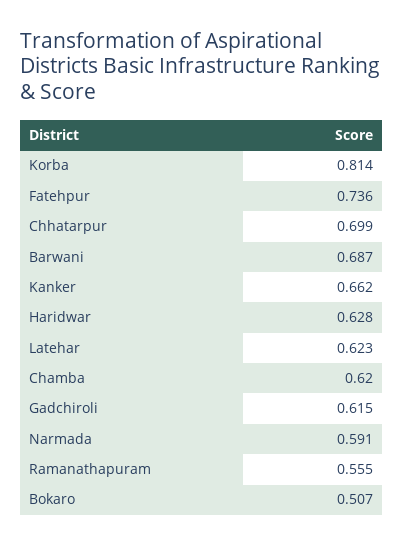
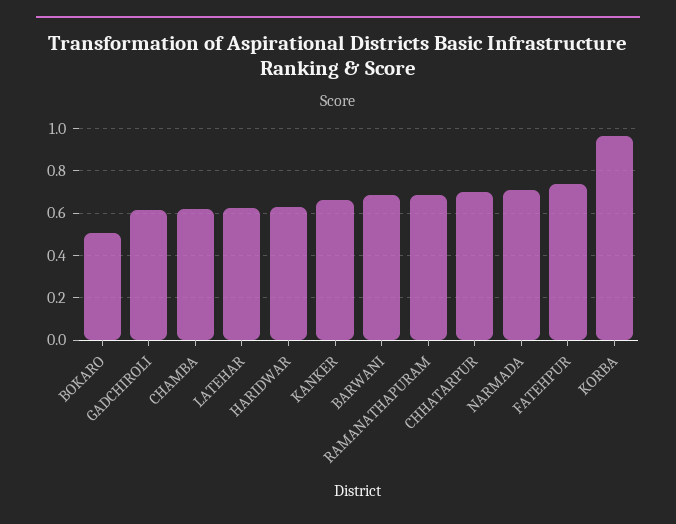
  {
-   "Korba": 0.814,
+   "Korba": 0.95,
    "Fatehpur": 0.736,
    "Chhatarpur": 0.699,
    "Barwani": 0.687,
    "Kanker": 0.662,
    "Haridwar": 0.628,
    "Latehar": 0.623,
    "Chamba": 0.62,
    "Gadchiroli": 0.615,
-   "Narmada": 0.591,
+   "Narmada": 0.7,
-   "Ramanathapuram": 0.555,
+   "Ramanathapuram": 0.7,
    "Bokaro": 0.507
  }

